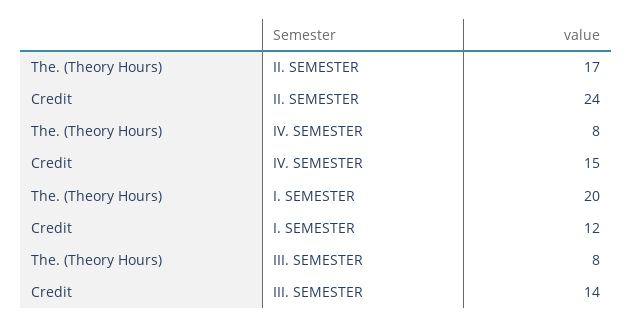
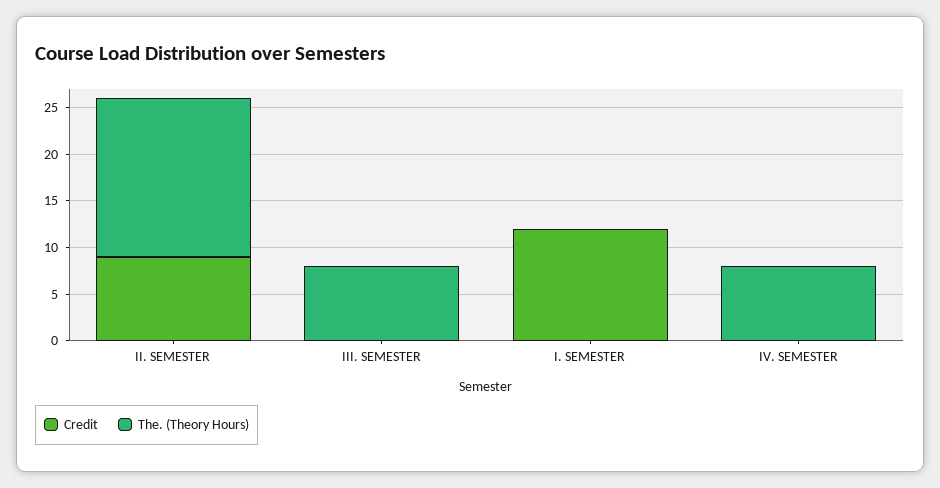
  {
    "The. (Theory Hours)": {
      "II. SEMESTER": 17,
      "IV. SEMESTER": 8,
-     "I. SEMESTER": 20,
+     "I. SEMESTER": 0,
      "III. SEMESTER": 8
    },
    "Credit": {
-     "II. SEMESTER": 24,
+     "II. SEMESTER": 9,
-     "IV. SEMESTER": 15,
+     "IV. SEMESTER": 0,
      "I. SEMESTER": 12,
-     "III. SEMESTER": 14
+     "III. SEMESTER": 0
    }
  }

